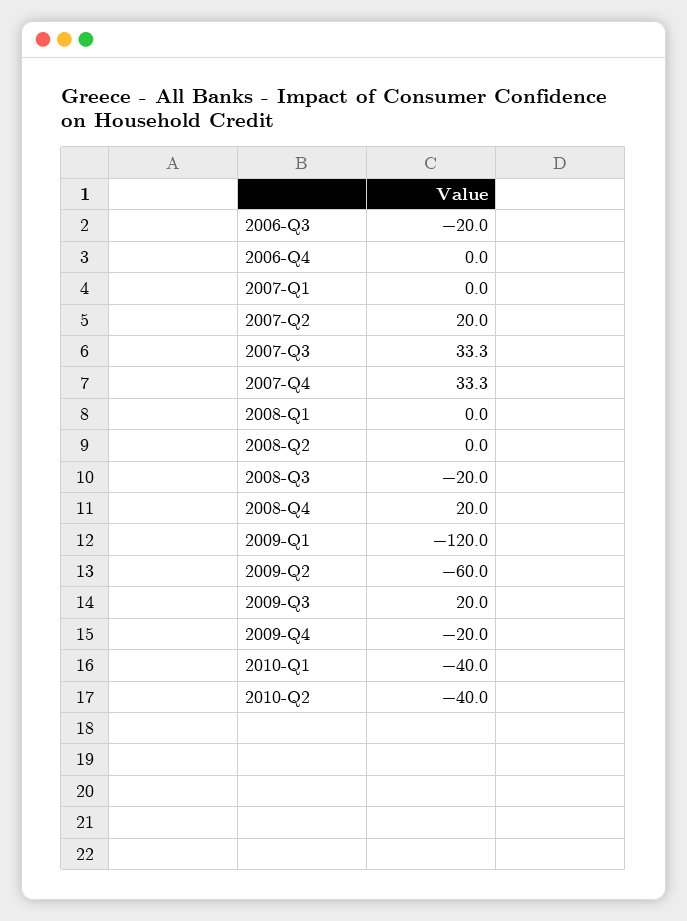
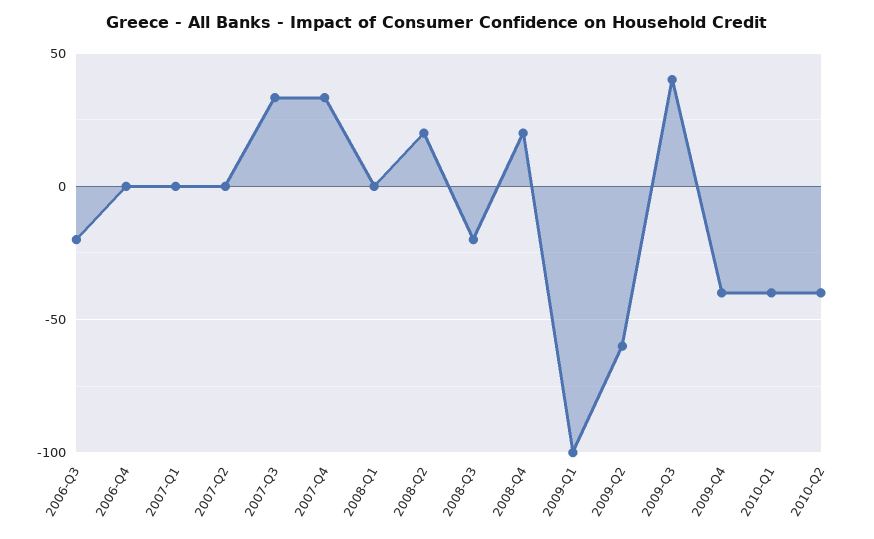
  {
    "2006-Q3": -20,
    "2006-Q4": 0,
    "2007-Q1": 0,
-   "2007-Q2": 20,
+   "2007-Q2": 0,
    "2007-Q3": 33.3,
    "2007-Q4": 33.3,
    "2008-Q1": 0,
-   "2008-Q2": 0,
+   "2008-Q2": 20,
    "2008-Q3": -20,
    "2008-Q4": 20,
-   "2009-Q1": -120,
+   "2009-Q1": -100,
    "2009-Q2": -60,
-   "2009-Q3": 20,
+   "2009-Q3": 40,
-   "2009-Q4": -20,
+   "2009-Q4": -40,
    "2010-Q1": -40,
    "2010-Q2": -40
  }

